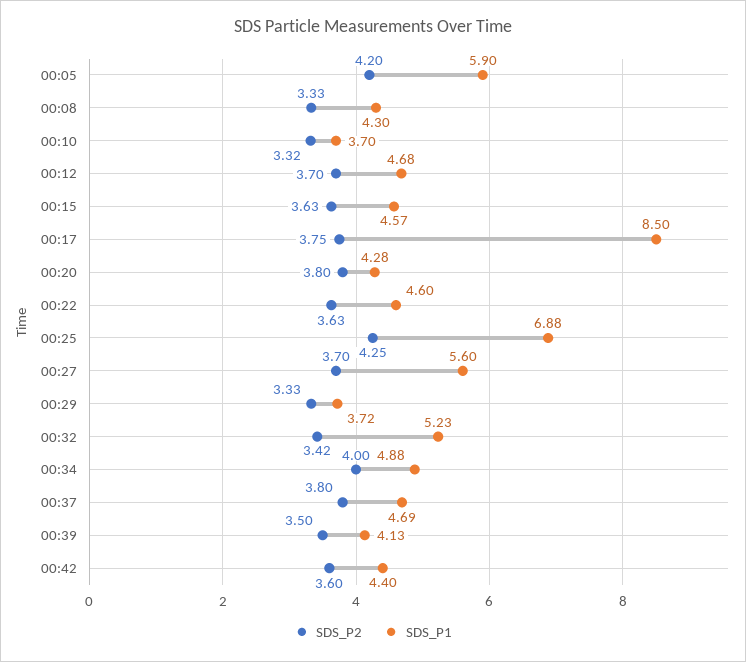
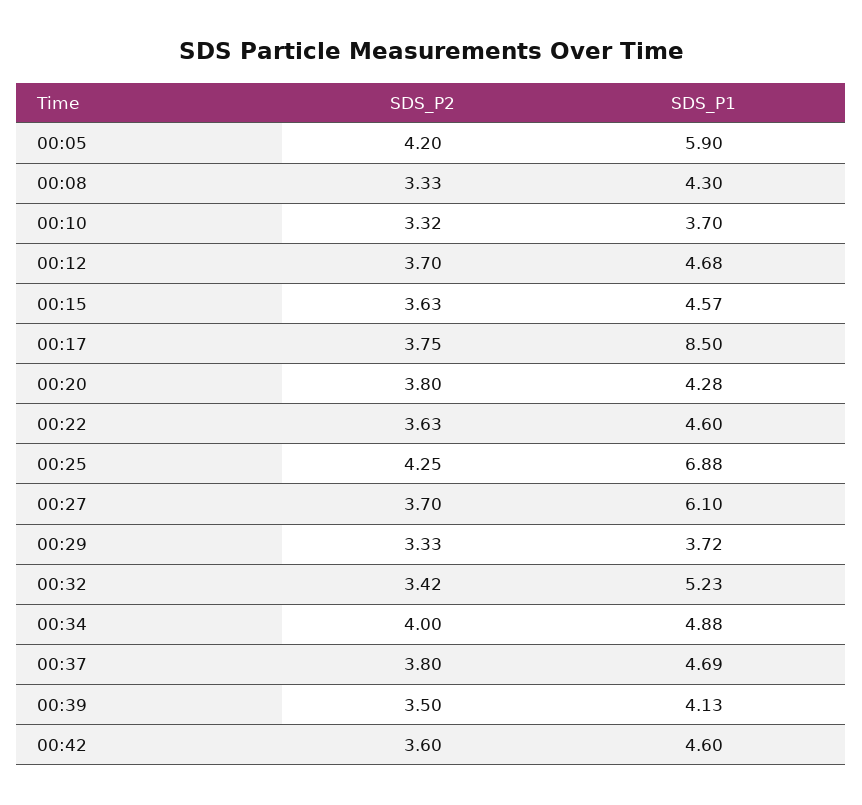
  {
    "SDS_P2": {
      "00:05": 4.2,
      "00:08": 3.33,
      "00:10": 3.32,
      "00:12": 3.7,
      "00:15": 3.63,
      "00:17": 3.75,
      "00:20": 3.8,
      "00:22": 3.63,
      "00:25": 4.25,
      "00:27": 3.7,
      "00:29": 3.33,
      "00:32": 3.42,
      "00:34": 4,
      "00:37": 3.8,
      "00:39": 3.5,
      "00:42": 3.6
    },
    "SDS_P1": {
      "00:05": 5.9,
      "00:08": 4.3,
      "00:10": 3.7,
      "00:12": 4.68,
      "00:15": 4.57,
      "00:17": 8.5,
      "00:20": 4.28,
      "00:22": 4.6,
      "00:25": 6.88,
-     "00:27": 5.6,
+     "00:27": 6.1,
      "00:29": 3.72,
      "00:32": 5.23,
      "00:34": 4.88,
      "00:37": 4.69,
      "00:39": 4.13,
-     "00:42": 4.4
+     "00:42": 4.6
    }
  }

